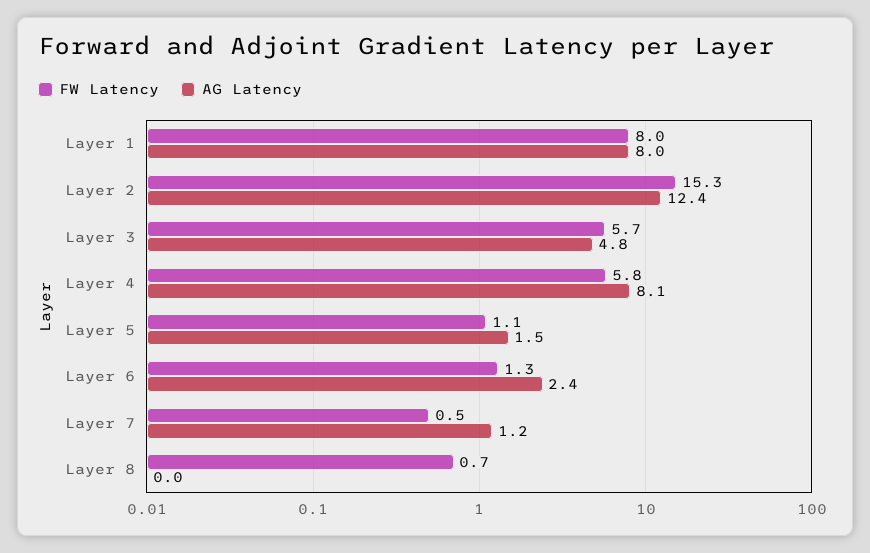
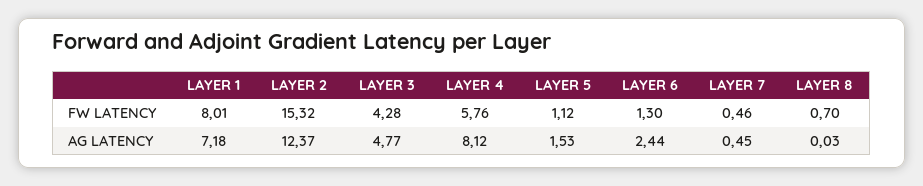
  {
    "FW Latency": {
      "Layer 1": 8.01,
      "Layer 2": 15.32,
-     "Layer 3": 5.7,
+     "Layer 3": 4.28,
      "Layer 4": 5.76,
      "Layer 5": 1.12,
      "Layer 6": 1.3,
      "Layer 7": 0.46,
      "Layer 8": 0.7
    },
    "AG Latency": {
-     "Layer 1": 8,
+     "Layer 1": 7.18,
      "Layer 2": 12.37,
      "Layer 3": 4.77,
      "Layer 4": 8.12,
      "Layer 5": 1.53,
      "Layer 6": 2.44,
-     "Layer 7": 1.2,
+     "Layer 7": 0.45,
      "Layer 8": 0.03
    }
  }

